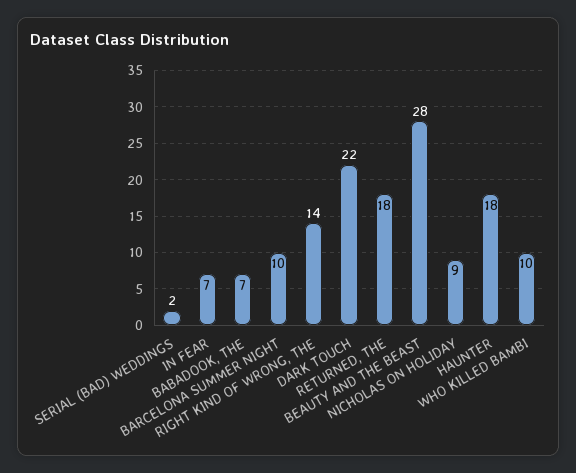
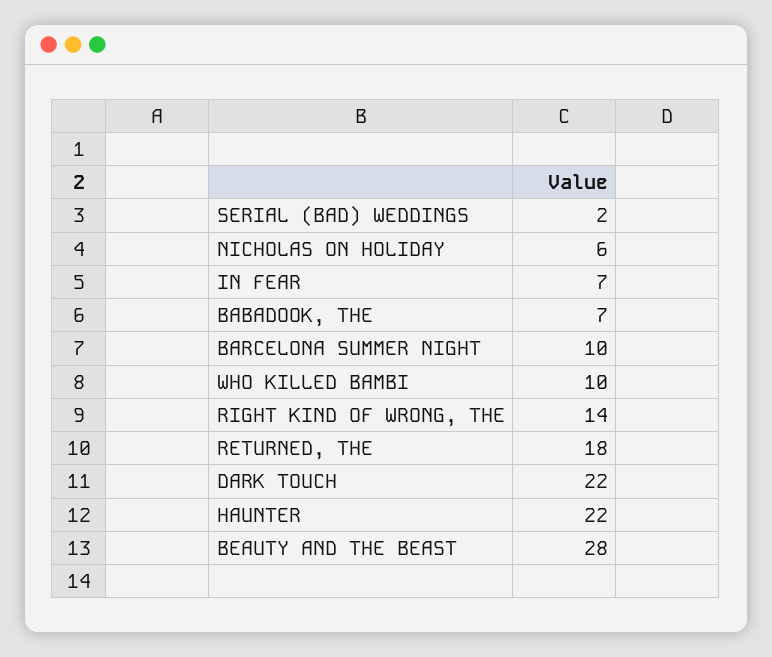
  {
    "SERIAL (BAD) WEDDINGS": 2,
    "IN FEAR": 7,
    "BABADOOK, THE": 7,
    "BARCELONA SUMMER NIGHT": 10,
    "RIGHT KIND OF WRONG, THE": 14,
    "DARK TOUCH": 22,
    "RETURNED, THE": 18,
    "BEAUTY AND THE BEAST": 28,
-   "NICHOLAS ON HOLIDAY": 9,
+   "NICHOLAS ON HOLIDAY": 6,
-   "HAUNTER": 18,
+   "HAUNTER": 22,
    "WHO KILLED BAMBI": 10
  }

